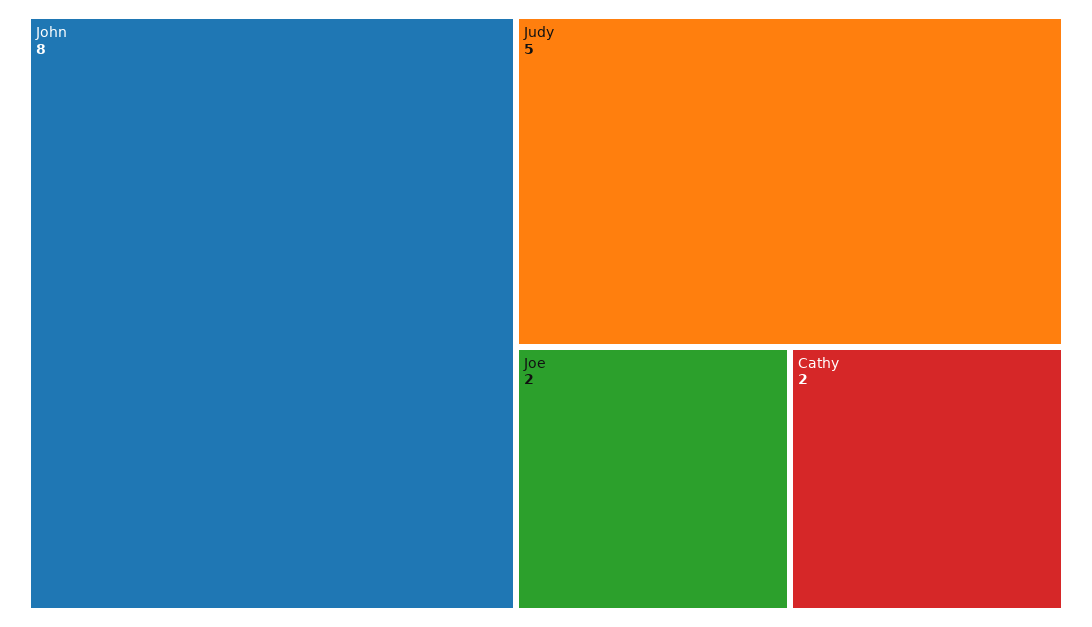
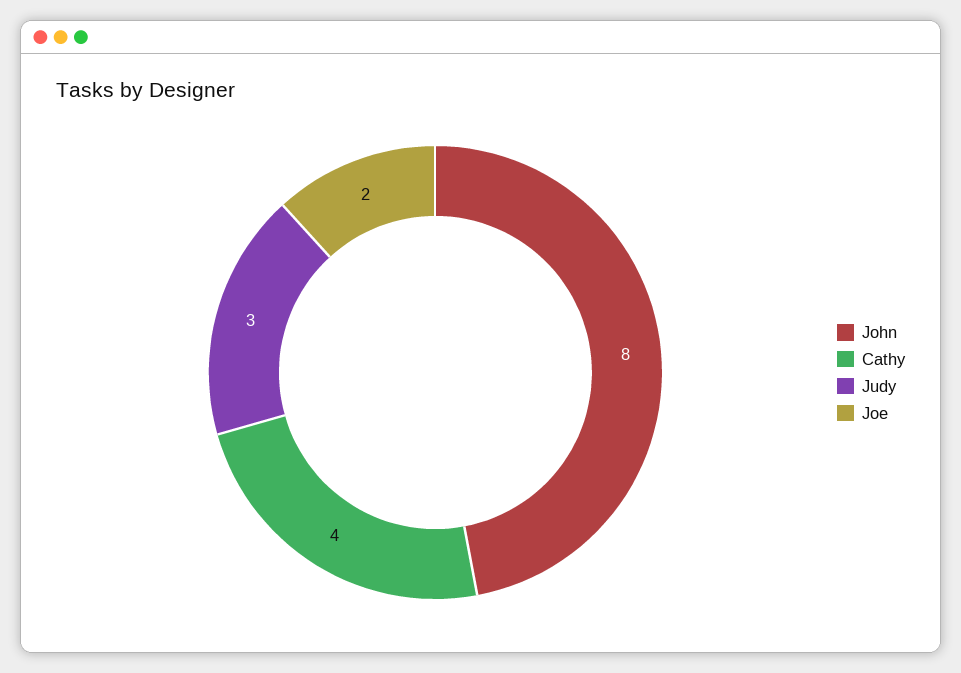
  {
    "John": 8,
-   "Judy": 5,
+   "Judy": 3,
    "Joe": 2,
-   "Cathy": 2
+   "Cathy": 4
  }

